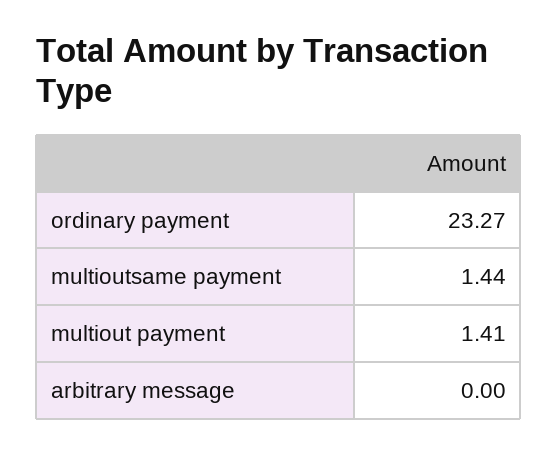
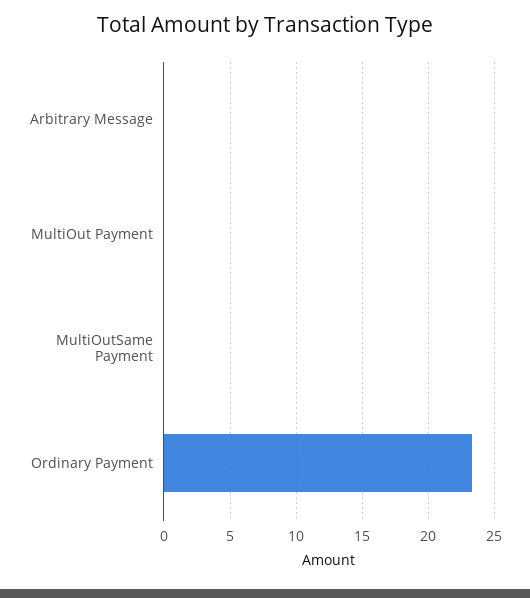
  {
    "ordinary payment": 23.27,
-   "multioutsame payment": 1.44,
+   "multioutsame payment": 0,
-   "multiout payment": 1.41,
+   "multiout payment": 0,
    "arbitrary message": 0
  }

